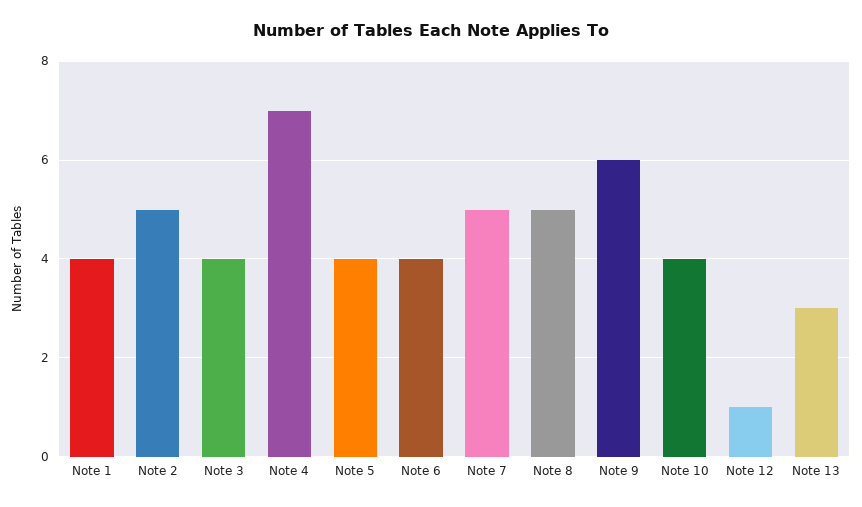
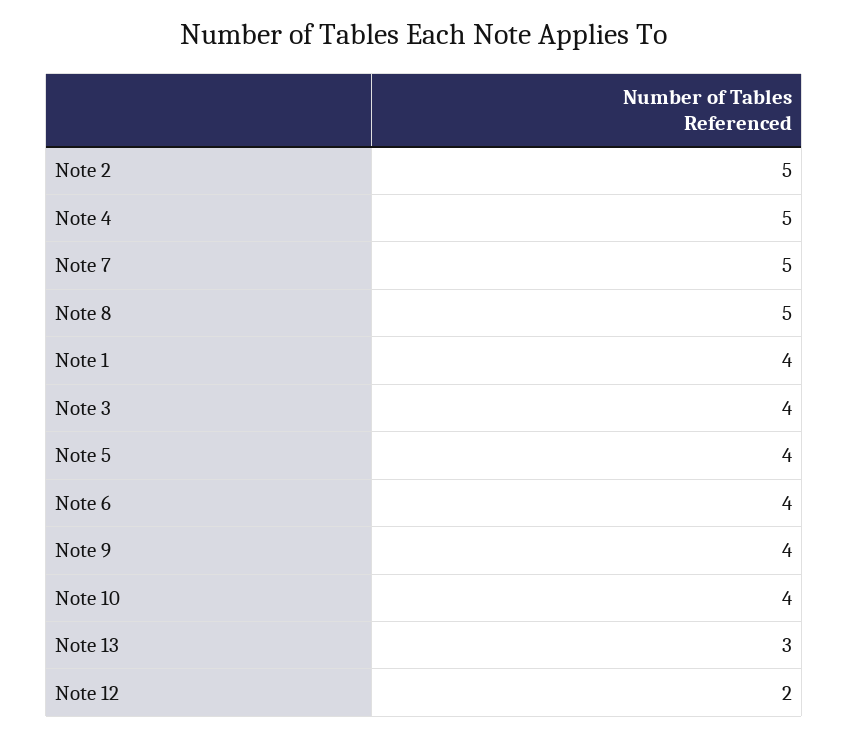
  {
    "Note 1": 4,
    "Note 2": 5,
    "Note 3": 4,
-   "Note 4": 7,
+   "Note 4": 5,
    "Note 5": 4,
    "Note 6": 4,
    "Note 7": 5,
    "Note 8": 5,
-   "Note 9": 6,
+   "Note 9": 4,
    "Note 10": 4,
-   "Note 12": 1,
+   "Note 12": 2,
    "Note 13": 3
  }

